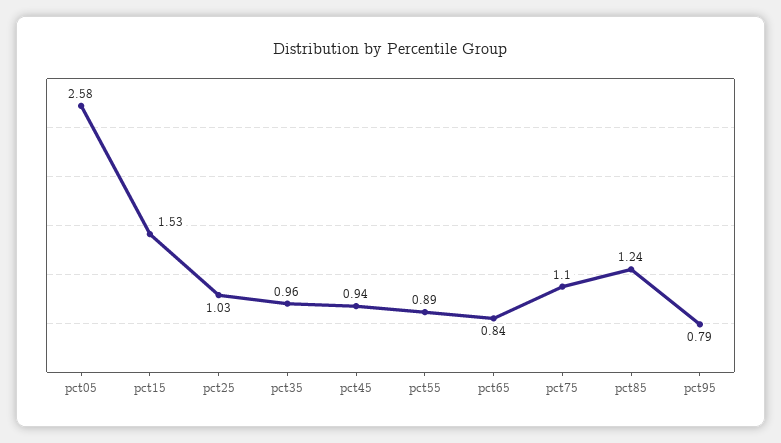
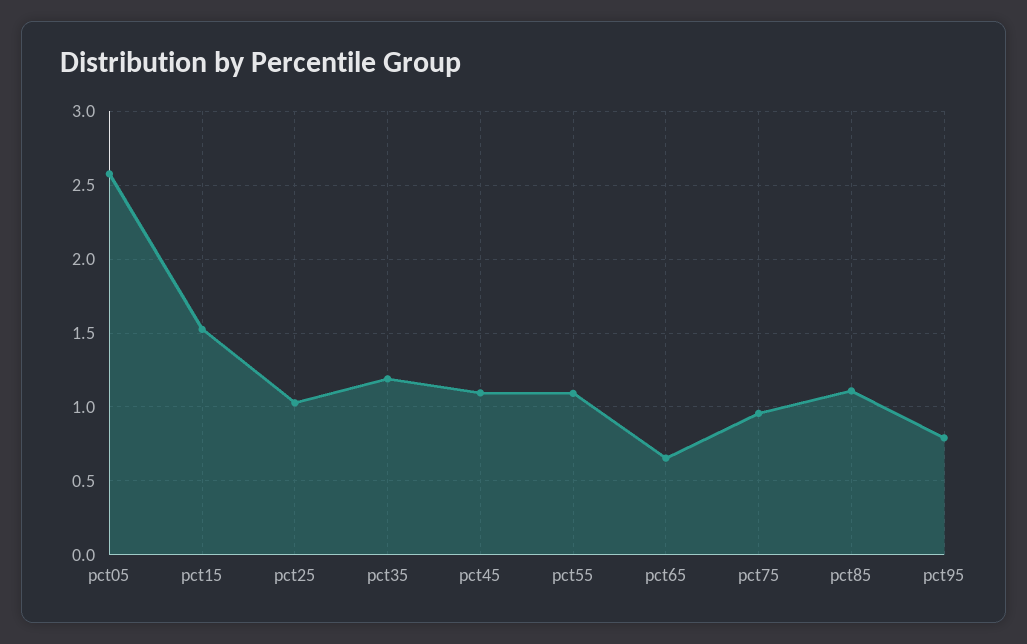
  {
    "pct05": 2.58,
    "pct15": 1.53,
    "pct25": 1.03,
-   "pct35": 0.96,
+   "pct35": 1.2,
-   "pct45": 0.94,
+   "pct45": 1.1,
-   "pct55": 0.89,
+   "pct55": 1.1,
-   "pct65": 0.84,
+   "pct65": 0.65,
-   "pct75": 1.1,
+   "pct75": 0.95,
-   "pct85": 1.24,
+   "pct85": 1.1,
    "pct95": 0.79
  }

